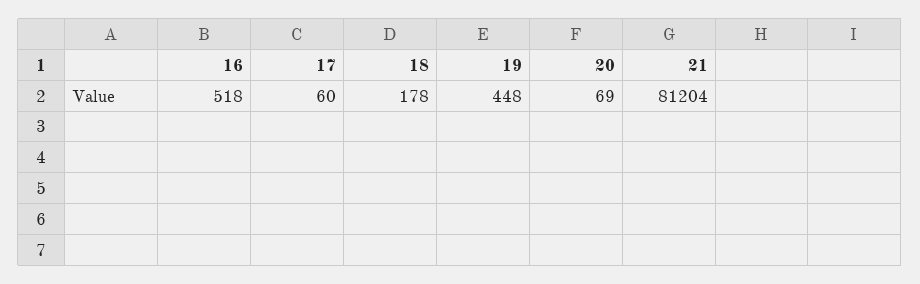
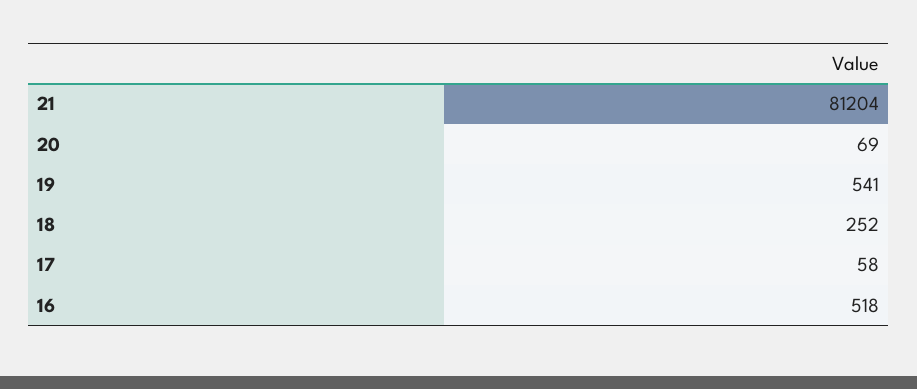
  {
    "16": 518,
-   "17": 60,
+   "17": 58,
-   "18": 178,
+   "18": 252,
-   "19": 448,
+   "19": 541,
    "20": 69,
    "21": 81204
  }

